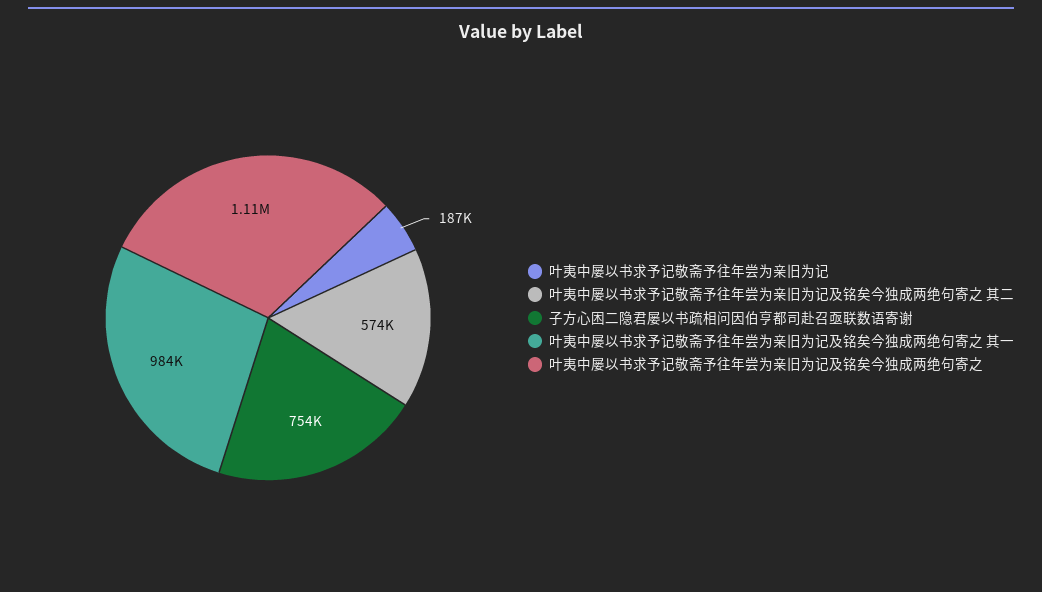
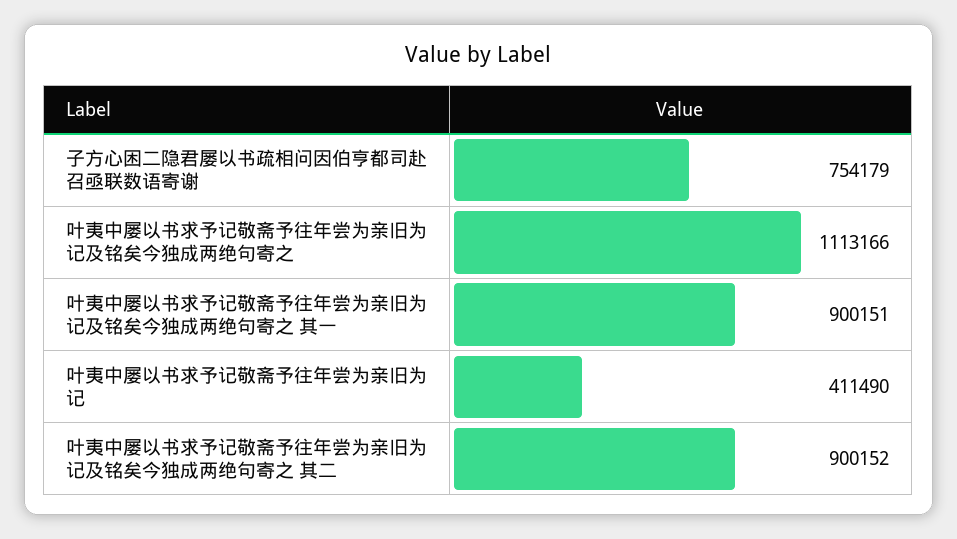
  {
-   "叶夷中屡以书求予记敬斋予往年尝为亲旧为记": 187000,
+   "叶夷中屡以书求予记敬斋予往年尝为亲旧为记": 411490,
-   "叶夷中屡以书求予记敬斋予往年尝为亲旧为记及铭矣今独成两绝句寄之 其二": 574000,
+   "叶夷中屡以书求予记敬斋予往年尝为亲旧为记及铭矣今独成两绝句寄之 其二": 900152,
    "子方心困二隐君屡以书疏相问因伯亨都司赴召亟联数语寄谢": 754179,
-   "叶夷中屡以书求予记敬斋予往年尝为亲旧为记及铭矣今独成两绝句寄之 其一": 984000,
+   "叶夷中屡以书求予记敬斋予往年尝为亲旧为记及铭矣今独成两绝句寄之 其一": 900151,
    "叶夷中屡以书求予记敬斋予往年尝为亲旧为记及铭矣今独成两绝句寄之": 1113166
  }

